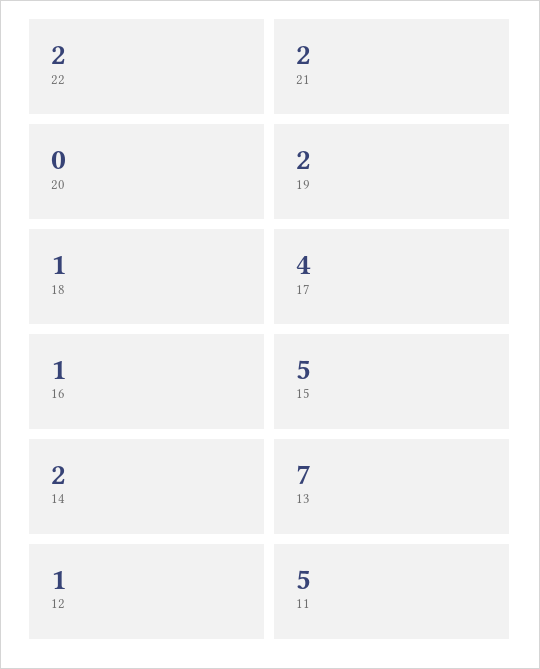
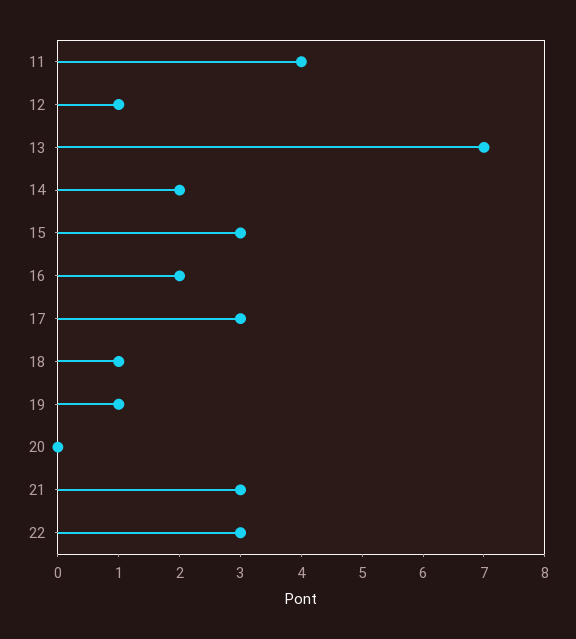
  {
-   "22": 2,
+   "22": 3,
-   "21": 2,
+   "21": 3,
    "20": 0,
-   "19": 2,
+   "19": 1,
    "18": 1,
-   "17": 4,
+   "17": 3,
-   "16": 1,
+   "16": 2,
-   "15": 5,
+   "15": 3,
    "14": 2,
    "13": 7,
    "12": 1,
-   "11": 5
+   "11": 4
  }

